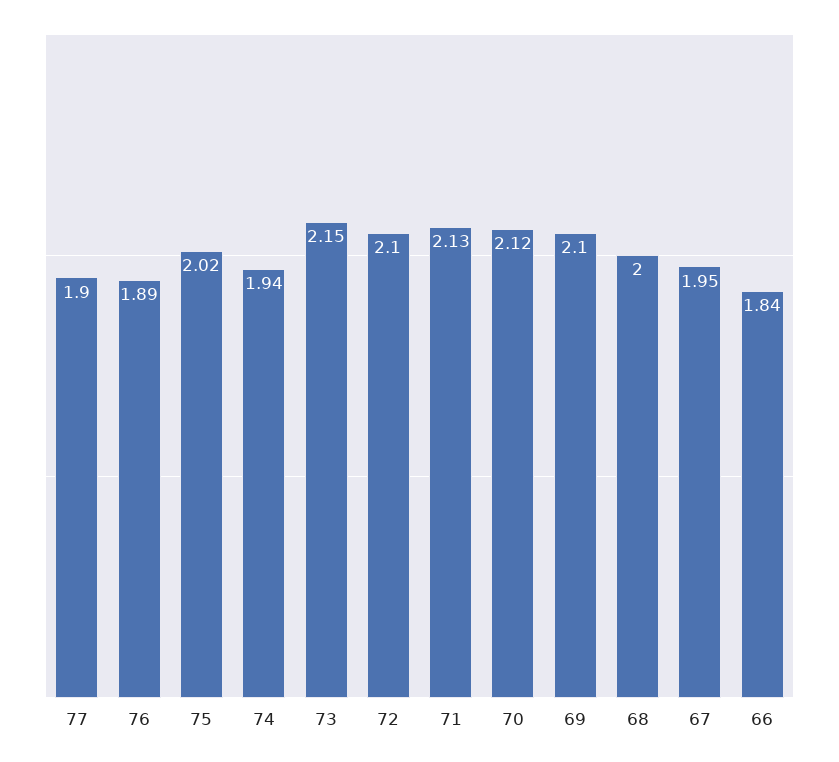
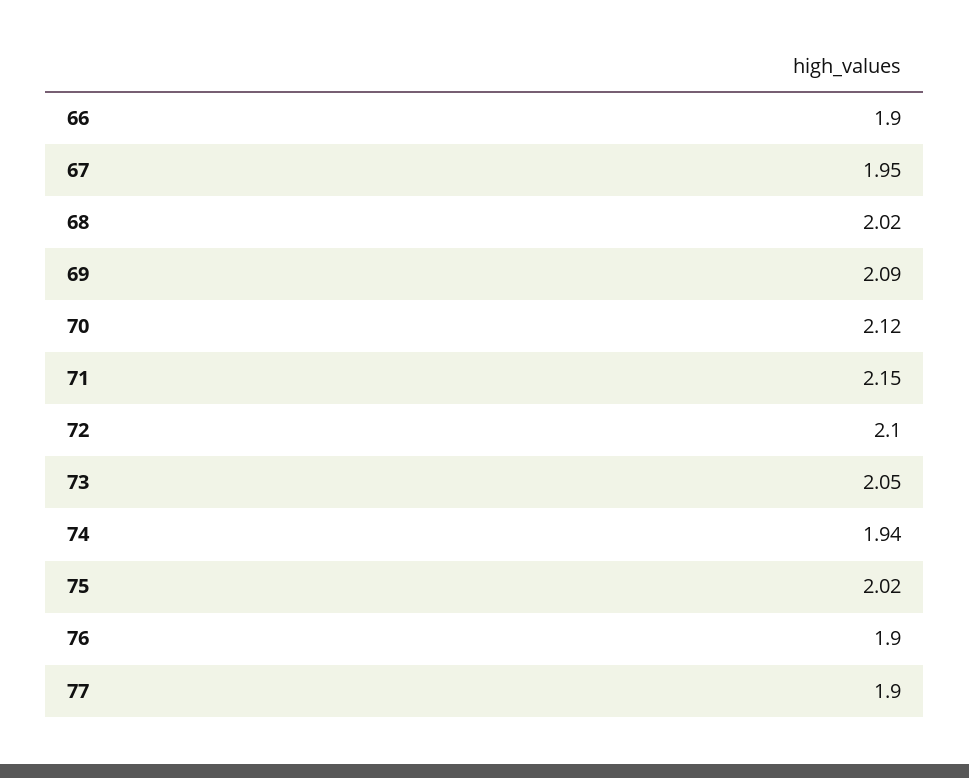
  {
    "77": 1.9,
-   "76": 1.89,
+   "76": 1.9,
    "75": 2.02,
    "74": 1.94,
-   "73": 2.15,
+   "73": 2.05,
    "72": 2.1,
-   "71": 2.13,
+   "71": 2.15,
    "70": 2.12,
-   "69": 2.1,
+   "69": 2.09,
-   "68": 2,
+   "68": 2.02,
    "67": 1.95,
-   "66": 1.84
+   "66": 1.9
  }

